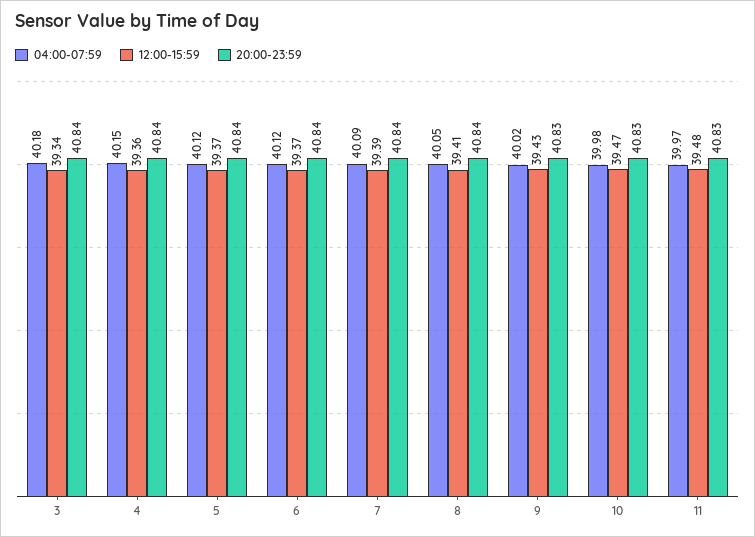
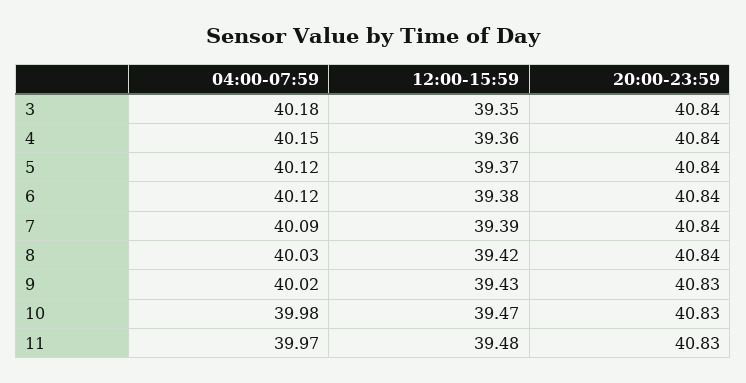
  {
    "04:00-07:59": {
      "3": 40.18,
      "4": 40.15,
      "5": 40.12,
      "6": 40.12,
      "7": 40.09,
-     "8": 40.05,
+     "8": 40.03,
      "9": 40.02,
      "10": 39.98,
      "11": 39.97
    },
    "12:00-15:59": {
-     "3": 39.34,
+     "3": 39.35,
      "4": 39.36,
      "5": 39.37,
-     "6": 39.37,
+     "6": 39.38,
      "7": 39.39,
-     "8": 39.41,
+     "8": 39.42,
      "9": 39.43,
      "10": 39.47,
      "11": 39.48
    },
    "20:00-23:59": {
      "3": 40.84,
      "4": 40.84,
      "5": 40.84,
      "6": 40.84,
      "7": 40.84,
      "8": 40.84,
      "9": 40.83,
      "10": 40.83,
      "11": 40.83
    }
  }

